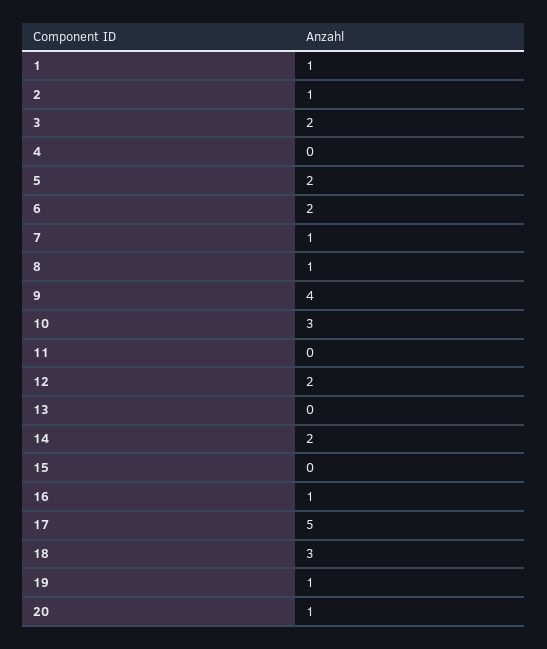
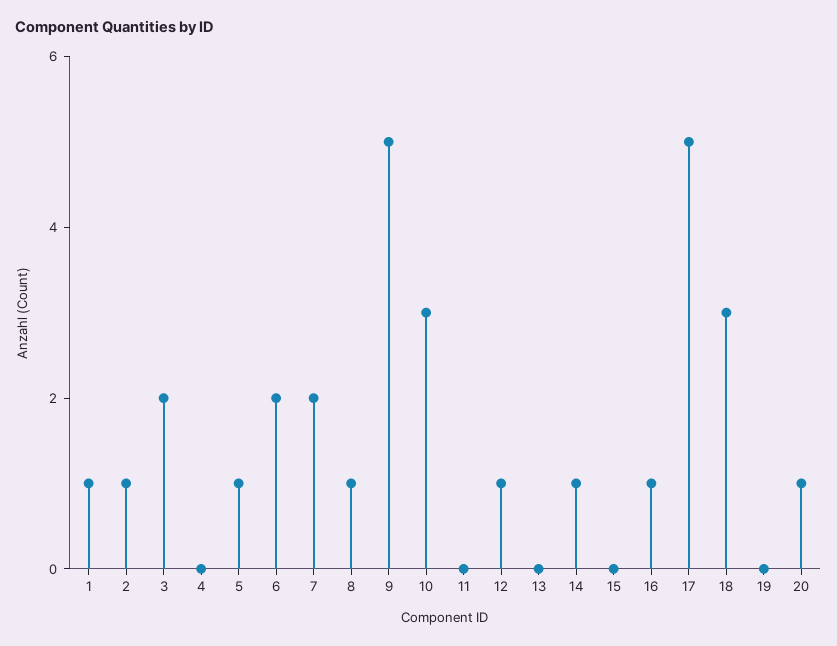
  {
    "1": 1,
    "2": 1,
    "3": 2,
    "4": 0,
-   "5": 2,
+   "5": 1,
    "6": 2,
-   "7": 1,
+   "7": 2,
    "8": 1,
-   "9": 4,
+   "9": 5,
    "10": 3,
    "11": 0,
-   "12": 2,
+   "12": 1,
    "13": 0,
-   "14": 2,
+   "14": 1,
    "15": 0,
    "16": 1,
    "17": 5,
    "18": 3,
-   "19": 1,
+   "19": 0,
    "20": 1
  }

